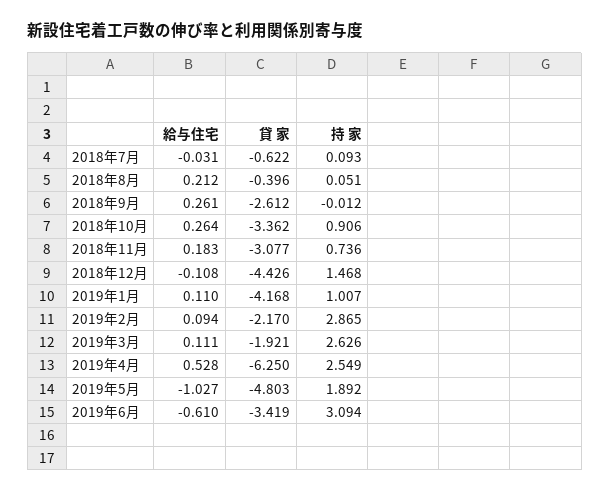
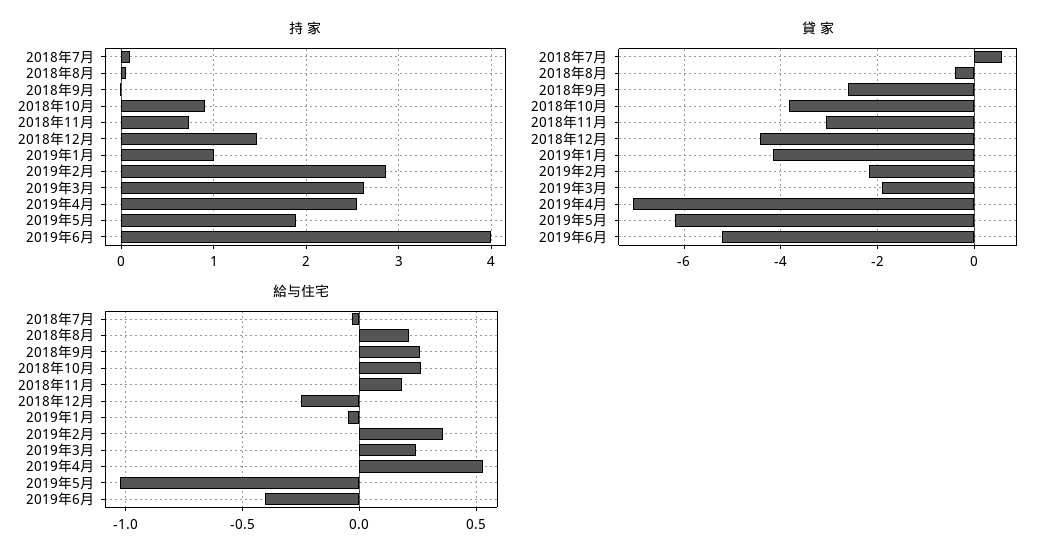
  {
    "給与住宅": {
      "2018年7月": -0.031,
      "2018年8月": 0.212,
      "2018年9月": 0.261,
      "2018年10月": 0.264,
      "2018年11月": 0.183,
-     "2018年12月": -0.108,
+     "2018年12月": -0.25,
-     "2019年1月": 0.11,
+     "2019年1月": -0.05,
-     "2019年2月": 0.094,
+     "2019年2月": 0.35,
-     "2019年3月": 0.111,
+     "2019年3月": 0.25,
      "2019年4月": 0.528,
      "2019年5月": -1.027,
-     "2019年6月": -0.61
+     "2019年6月": -0.4
    },
    "貸 家": {
-     "2018年7月": -0.622,
+     "2018年7月": 0.6,
      "2018年8月": -0.396,
      "2018年9月": -2.612,
-     "2018年10月": -3.362,
+     "2018年10月": -3.8,
      "2018年11月": -3.077,
      "2018年12月": -4.426,
      "2019年1月": -4.168,
      "2019年2月": -2.17,
      "2019年3月": -1.921,
-     "2019年4月": -6.25,
+     "2019年4月": -7,
-     "2019年5月": -4.803,
+     "2019年5月": -6.2,
-     "2019年6月": -3.419
+     "2019年6月": -5.2
    },
    "持 家": {
      "2018年7月": 0.093,
      "2018年8月": 0.051,
      "2018年9月": -0.012,
      "2018年10月": 0.906,
      "2018年11月": 0.736,
      "2018年12月": 1.468,
      "2019年1月": 1.007,
      "2019年2月": 2.865,
      "2019年3月": 2.626,
      "2019年4月": 2.549,
      "2019年5月": 1.892,
-     "2019年6月": 3.094
+     "2019年6月": 4
    }
  }

